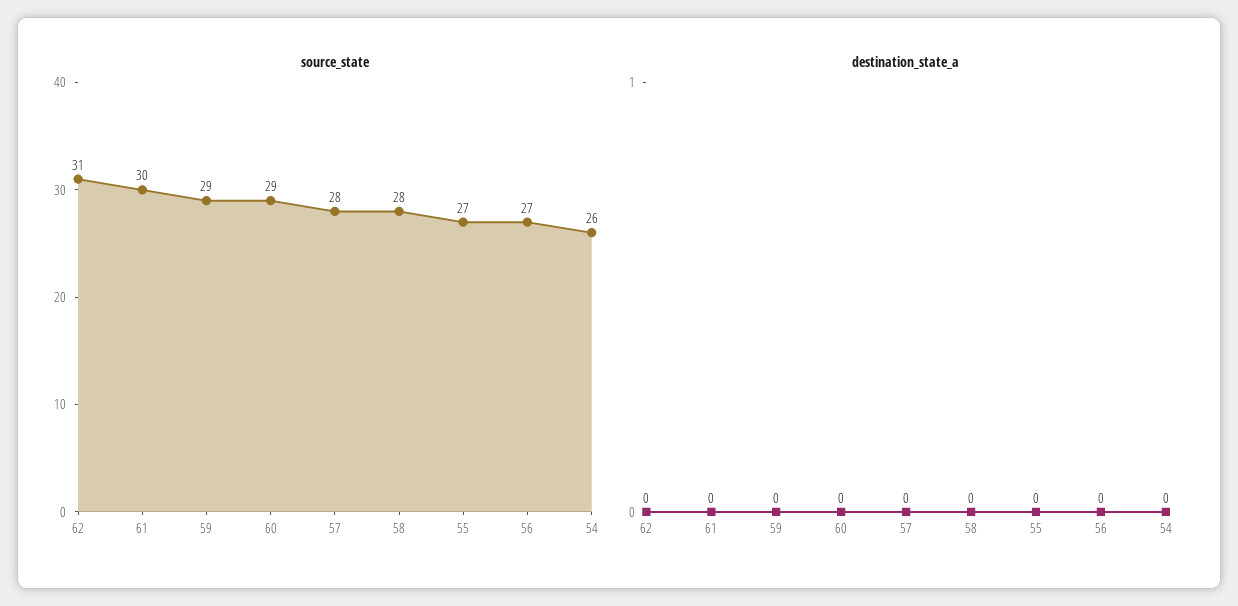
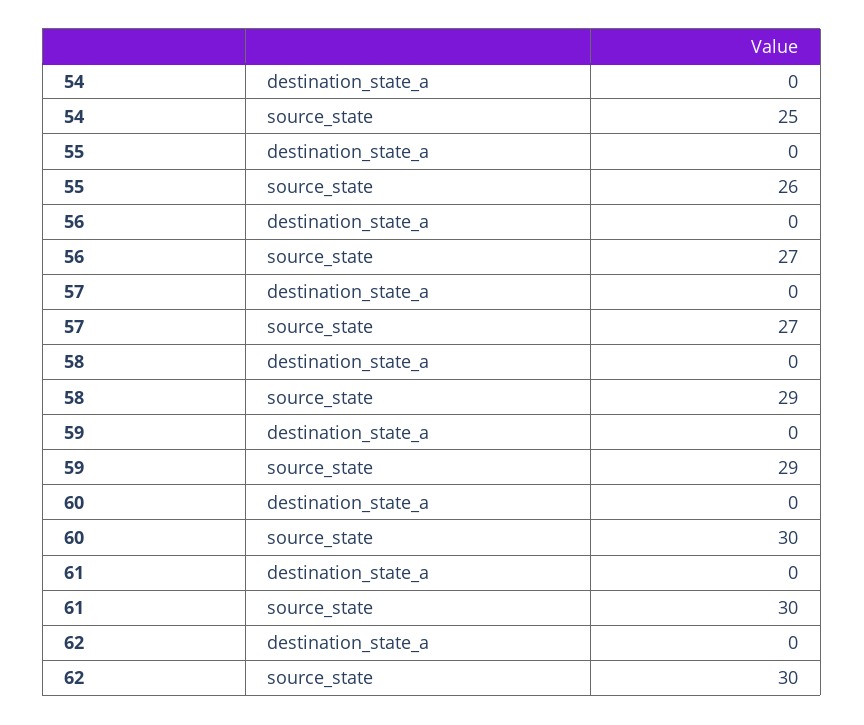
  {
    "source_state": {
-     "62": 31,
+     "62": 30,
      "61": 30,
      "59": 29,
-     "60": 29,
+     "60": 30,
-     "57": 28,
+     "57": 27,
-     "58": 28,
+     "58": 29,
-     "55": 27,
+     "55": 26,
      "56": 27,
-     "54": 26
+     "54": 25
    },
    "destination_state_a": {
      "62": 0,
      "61": 0,
      "59": 0,
      "60": 0,
      "57": 0,
      "58": 0,
      "55": 0,
      "56": 0,
      "54": 0
    }
  }

